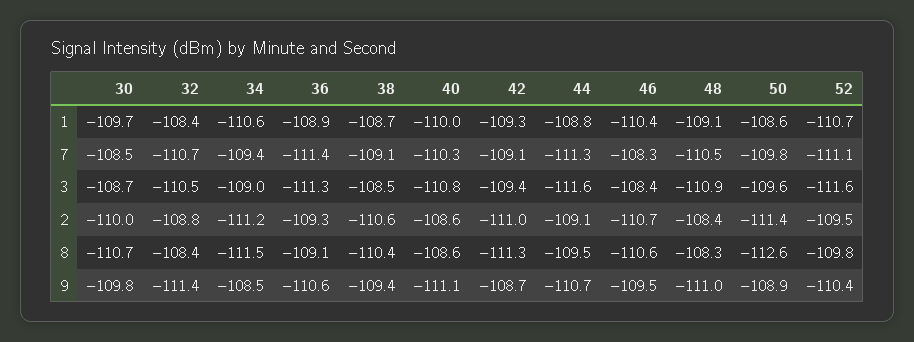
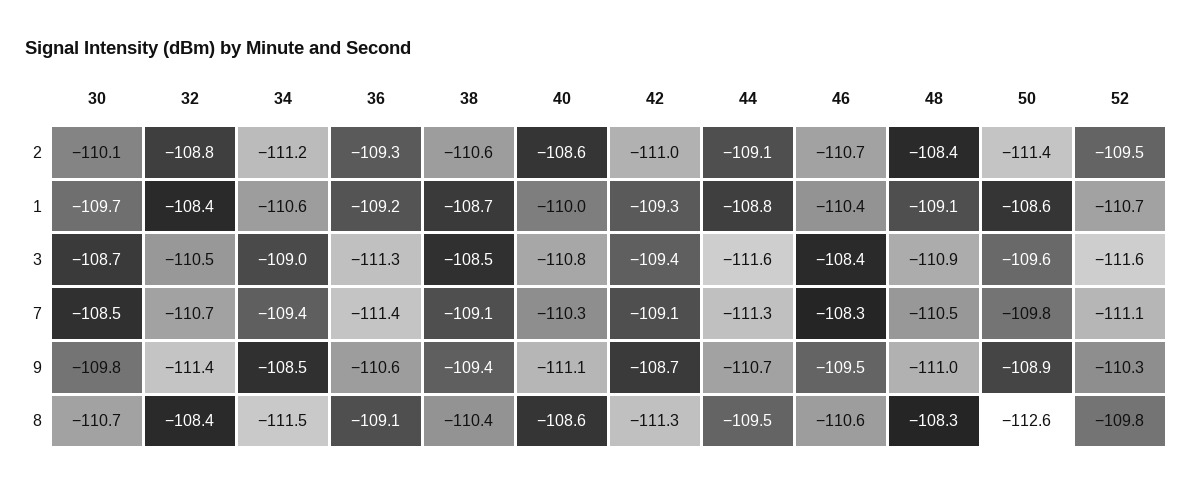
  {
    "30": {
      "1": -109.7,
      "7": -108.5,
      "3": -108.7,
-     "2": -110,
+     "2": -110.1,
      "8": -110.7,
      "9": -109.8
    },
    "32": {
      "1": -108.4,
      "7": -110.7,
      "3": -110.5,
      "2": -108.8,
      "8": -108.4,
      "9": -111.4
    },
    "34": {
      "1": -110.6,
      "7": -109.4,
      "3": -109,
      "2": -111.2,
      "8": -111.5,
      "9": -108.5
    },
    "36": {
-     "1": -108.9,
+     "1": -109.2,
      "7": -111.4,
      "3": -111.3,
      "2": -109.3,
      "8": -109.1,
      "9": -110.6
    },
    "38": {
      "1": -108.7,
      "7": -109.1,
      "3": -108.5,
      "2": -110.6,
      "8": -110.4,
      "9": -109.4
    },
    "40": {
      "1": -110,
      "7": -110.3,
      "3": -110.8,
      "2": -108.6,
      "8": -108.6,
      "9": -111.1
    },
    "42": {
      "1": -109.3,
      "7": -109.1,
      "3": -109.4,
      "2": -111,
      "8": -111.3,
      "9": -108.7
    },
    "44": {
      "1": -108.8,
      "7": -111.3,
      "3": -111.6,
      "2": -109.1,
      "8": -109.5,
      "9": -110.7
    },
    "46": {
      "1": -110.4,
      "7": -108.3,
      "3": -108.4,
      "2": -110.7,
      "8": -110.6,
      "9": -109.5
    },
    "48": {
      "1": -109.1,
      "7": -110.5,
      "3": -110.9,
      "2": -108.4,
      "8": -108.3,
      "9": -111
    },
    "50": {
      "1": -108.6,
      "7": -109.8,
      "3": -109.6,
      "2": -111.4,
      "8": -112.6,
      "9": -108.9
    },
    "52": {
      "1": -110.7,
      "7": -111.1,
      "3": -111.6,
      "2": -109.5,
      "8": -109.8,
-     "9": -110.4
+     "9": -110.3
    }
  }

